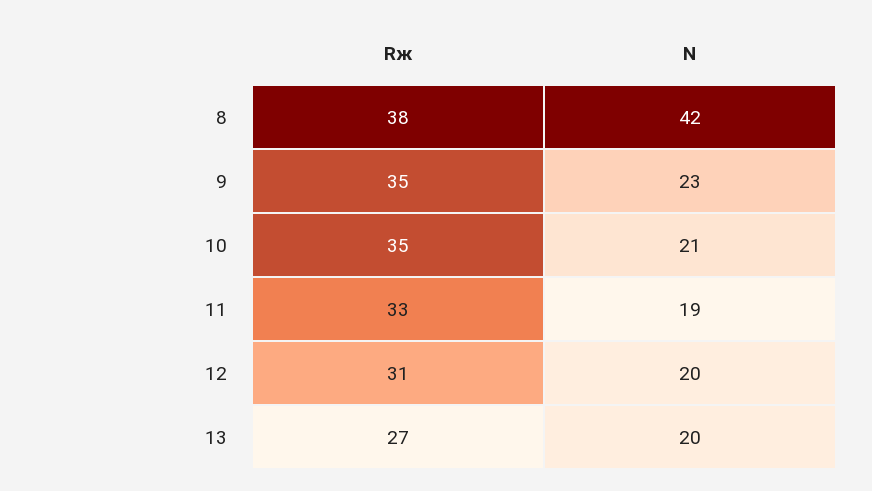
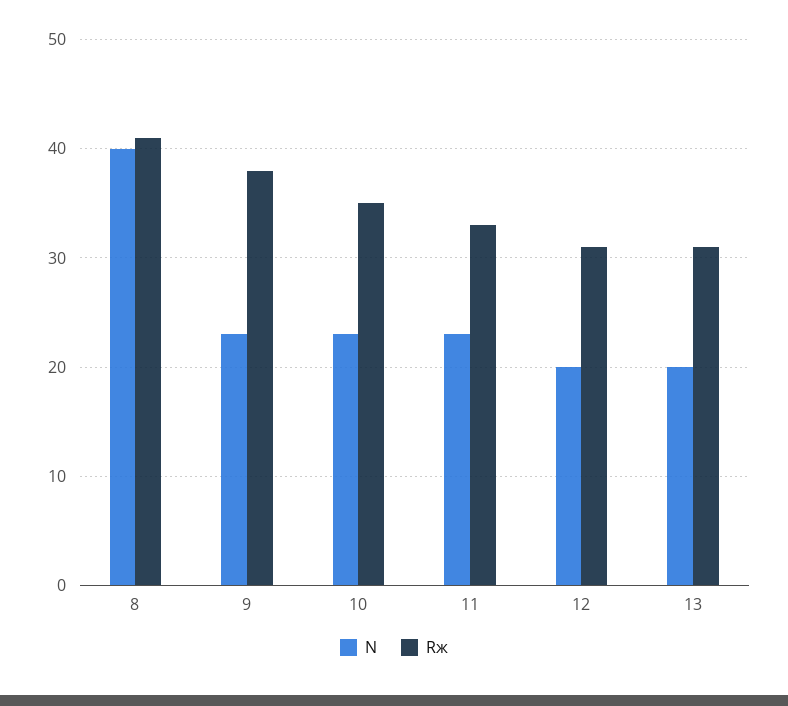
  {
    "Rж": {
-     "8": 38,
+     "8": 41,
-     "9": 35,
+     "9": 38,
      "10": 35,
      "11": 33,
      "12": 31,
-     "13": 27
+     "13": 31
    },
    "N": {
-     "8": 42,
+     "8": 40,
      "9": 23,
-     "10": 21,
+     "10": 23,
-     "11": 19,
+     "11": 23,
      "12": 20,
      "13": 20
    }
  }

